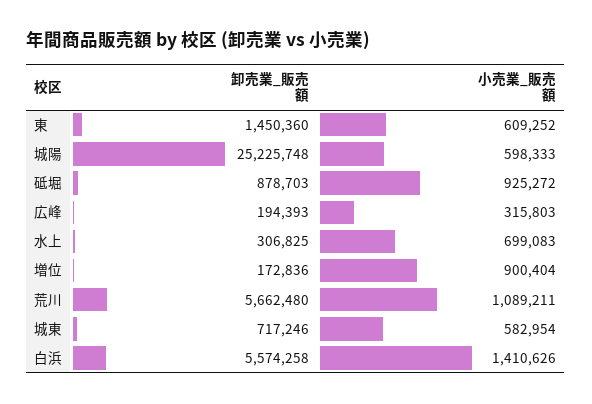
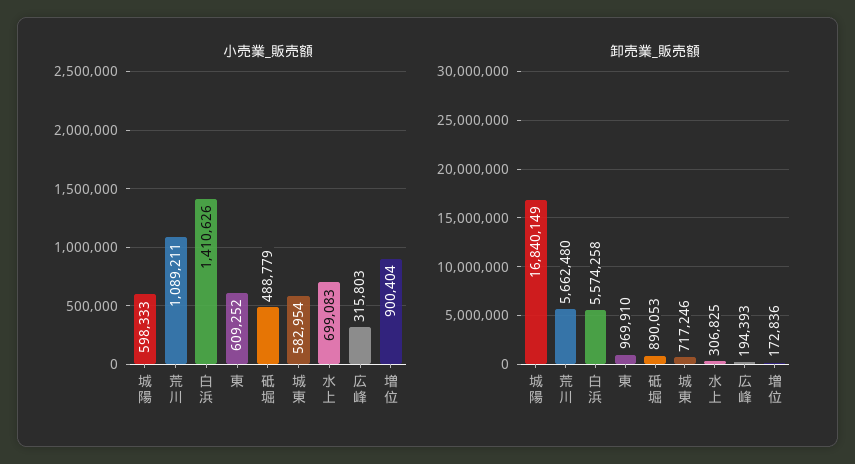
  {
    "卸売業_販売額": {
-     "東": 1450360,
+     "東": 969910,
-     "城陽": 25225748,
+     "城陽": 16840149,
-     "砥堀": 878703,
+     "砥堀": 890053,
      "広峰": 194393,
      "水上": 306825,
      "増位": 172836,
      "荒川": 5662480,
      "城東": 717246,
      "白浜": 5574258
    },
    "小売業_販売額": {
      "東": 609252,
      "城陽": 598333,
-     "砥堀": 925272,
+     "砥堀": 488779,
      "広峰": 315803,
      "水上": 699083,
      "増位": 900404,
      "荒川": 1089211,
      "城東": 582954,
      "白浜": 1410626
    }
  }

